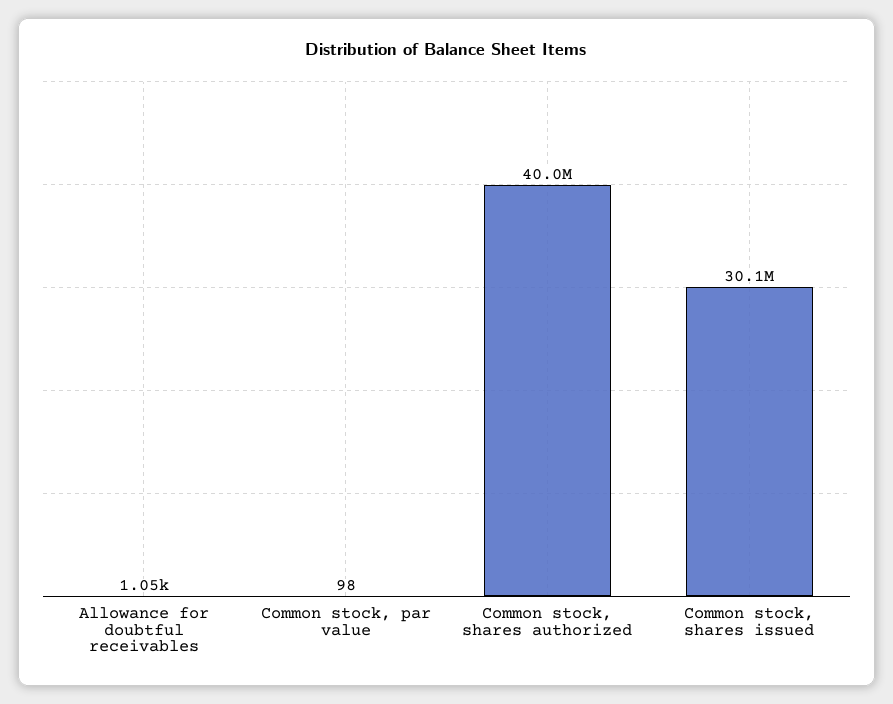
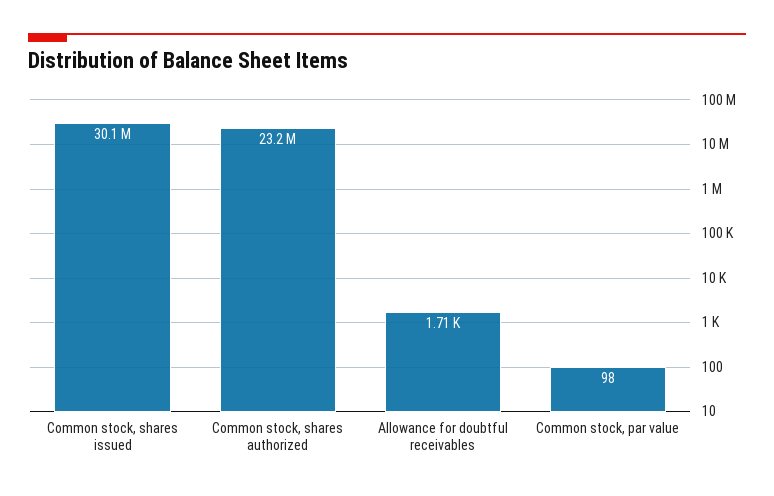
  {
-   "Allowance for doubtful receivables": 1050,
+   "Allowance for doubtful receivables": 1710,
    "Common stock, par value": 98,
-   "Common stock, shares authorized": 40000000,
+   "Common stock, shares authorized": 23200000,
    "Common stock, shares issued": 30100000
  }

